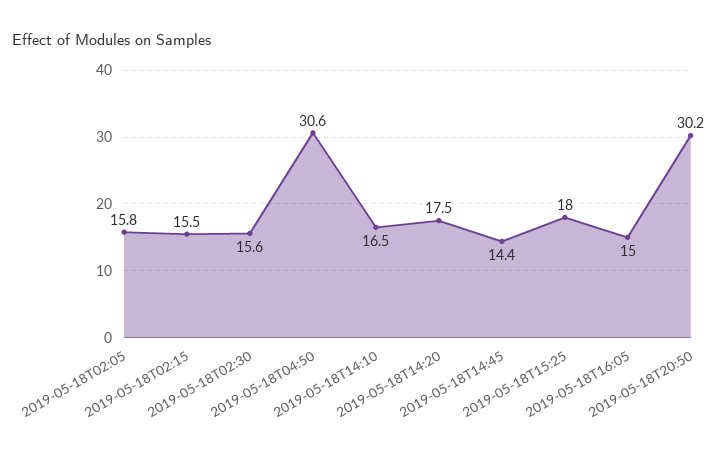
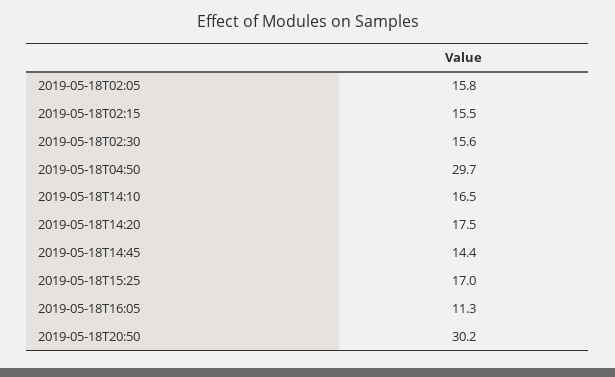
  {
    "2019-05-18T02:05": 15.8,
    "2019-05-18T02:15": 15.5,
    "2019-05-18T02:30": 15.6,
-   "2019-05-18T04:50": 30.6,
+   "2019-05-18T04:50": 29.7,
    "2019-05-18T14:10": 16.5,
    "2019-05-18T14:20": 17.5,
    "2019-05-18T14:45": 14.4,
-   "2019-05-18T15:25": 18,
+   "2019-05-18T15:25": 17,
-   "2019-05-18T16:05": 15,
+   "2019-05-18T16:05": 11.3,
    "2019-05-18T20:50": 30.2
  }

